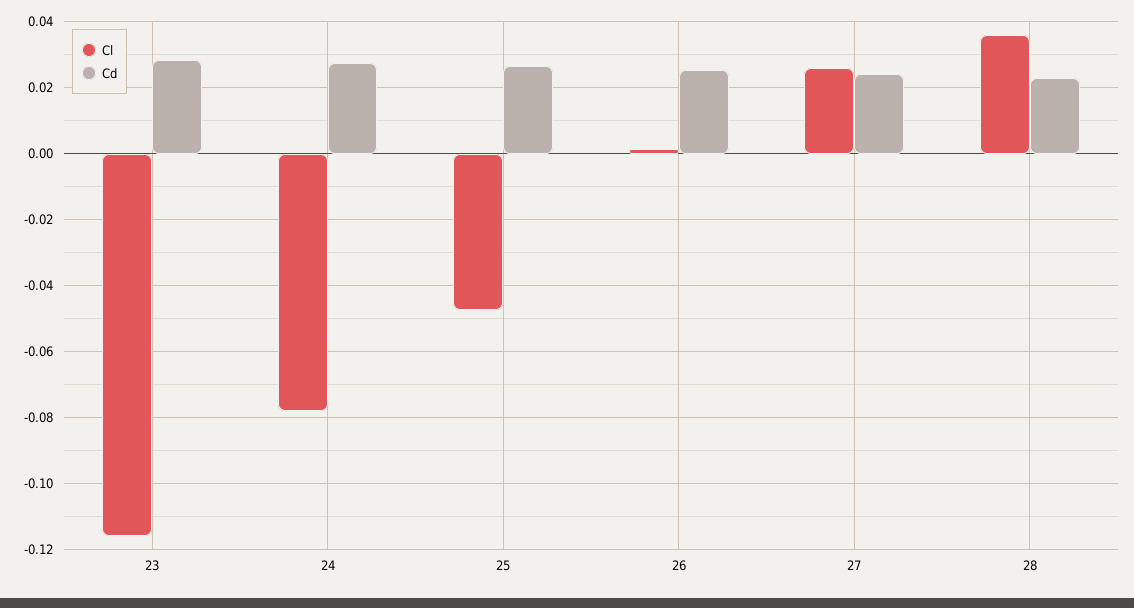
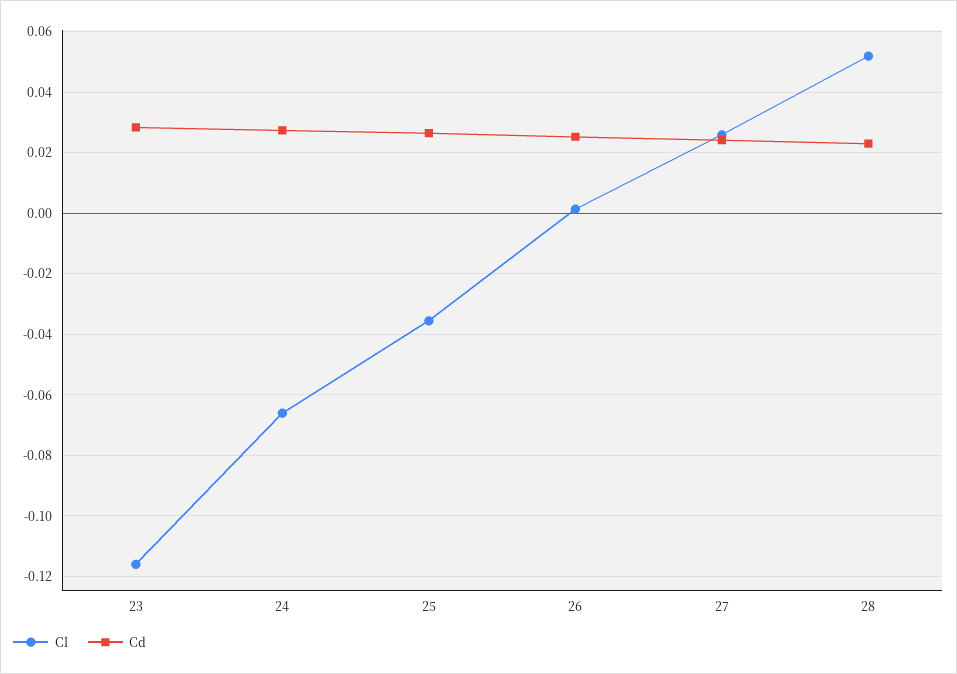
  {
    "Cl": {
      "23": -0.116,
-     "24": -0.078,
+     "24": -0.066,
-     "25": -0.048,
+     "25": -0.036,
      "26": 0.002,
      "27": 0.026,
-     "28": 0.036
+     "28": 0.052
    },
    "Cd": {
      "23": 0.028,
      "24": 0.028,
      "25": 0.026,
      "26": 0.026,
      "27": 0.024,
      "28": 0.024
    }
  }

